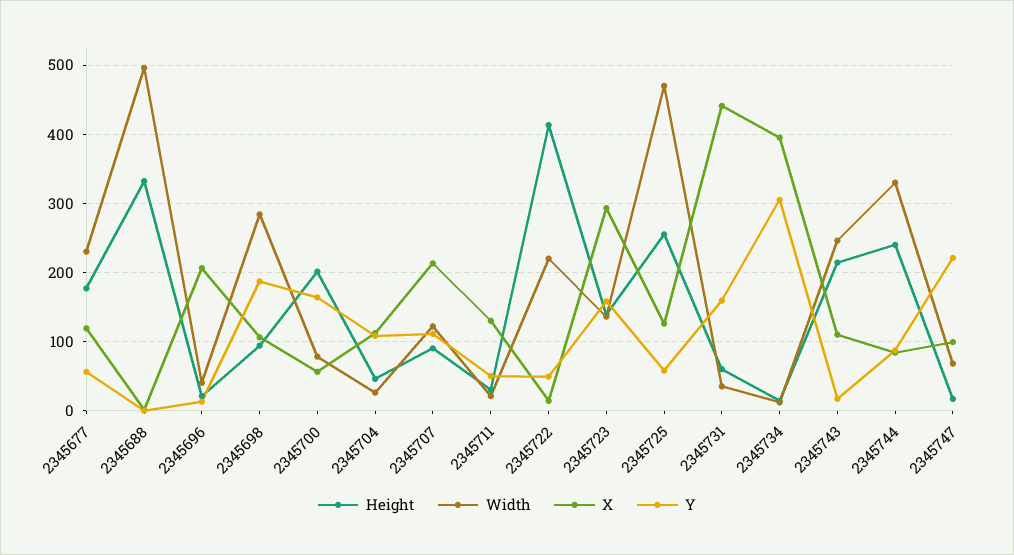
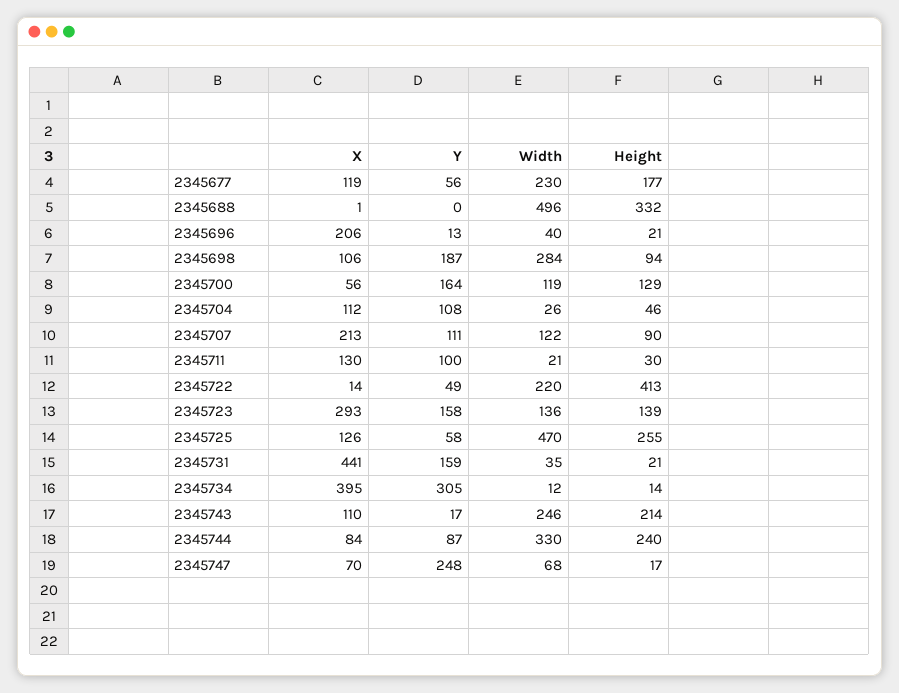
  {
    "Height": {
      "2345677": 177,
      "2345688": 332,
      "2345696": 21,
      "2345698": 94,
-     "2345700": 200,
+     "2345700": 129,
      "2345704": 46,
      "2345707": 90,
      "2345711": 30,
      "2345722": 413,
      "2345723": 139,
      "2345725": 255,
-     "2345731": 60,
+     "2345731": 21,
      "2345734": 14,
      "2345743": 214,
      "2345744": 240,
      "2345747": 17
    },
    "Width": {
      "2345677": 230,
      "2345688": 496,
      "2345696": 40,
      "2345698": 284,
-     "2345700": 80,
+     "2345700": 119,
      "2345704": 26,
      "2345707": 122,
      "2345711": 21,
      "2345722": 220,
      "2345723": 136,
      "2345725": 470,
      "2345731": 35,
      "2345734": 12,
      "2345743": 246,
      "2345744": 330,
      "2345747": 68
    },
    "X": {
      "2345677": 119,
      "2345688": 1,
      "2345696": 206,
      "2345698": 106,
      "2345700": 56,
      "2345704": 112,
      "2345707": 213,
      "2345711": 130,
      "2345722": 14,
      "2345723": 293,
      "2345725": 126,
      "2345731": 441,
      "2345734": 395,
      "2345743": 110,
      "2345744": 84,
-     "2345747": 100
+     "2345747": 70
    },
    "Y": {
      "2345677": 56,
      "2345688": 0,
      "2345696": 13,
      "2345698": 187,
      "2345700": 164,
      "2345704": 108,
      "2345707": 111,
-     "2345711": 50,
+     "2345711": 100,
      "2345722": 49,
      "2345723": 158,
      "2345725": 58,
      "2345731": 159,
      "2345734": 305,
      "2345743": 17,
      "2345744": 87,
-     "2345747": 220
+     "2345747": 248
    }
  }

